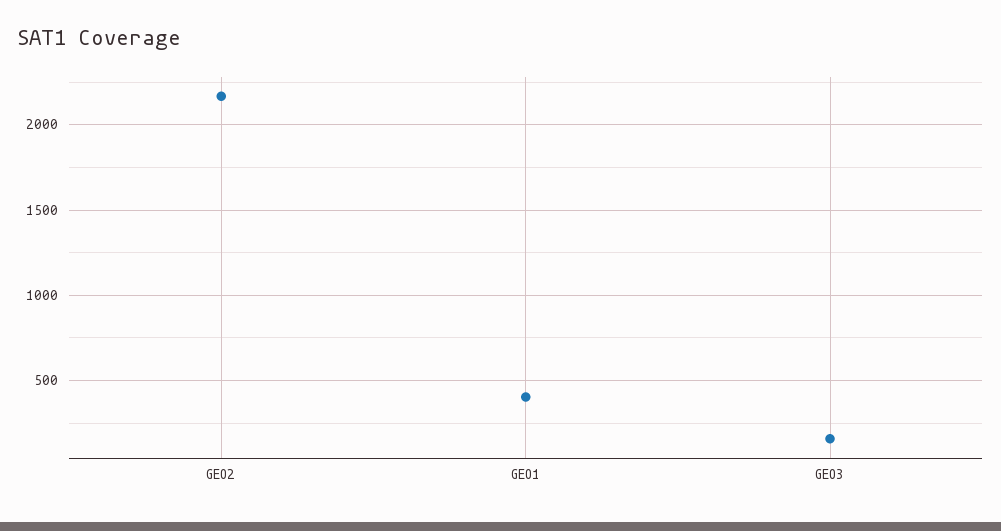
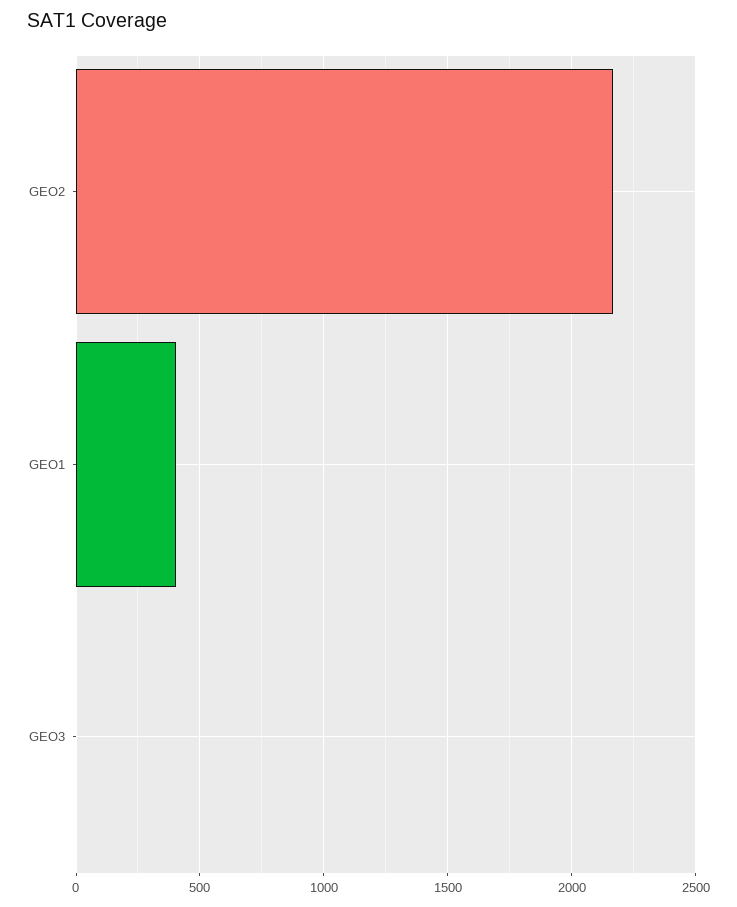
  {
    "GEO2": 2150,
    "GEO1": 400,
-   "GEO3": 150
+   "GEO3": 0
  }

